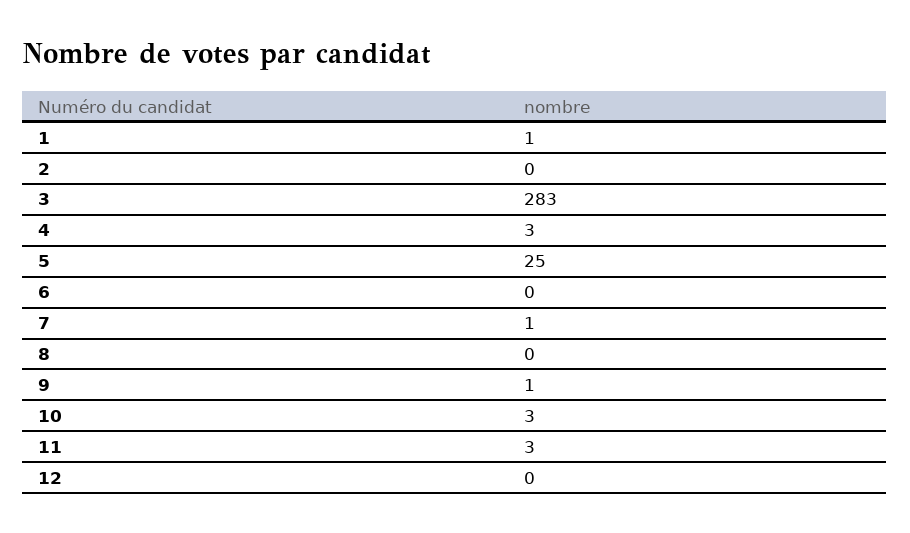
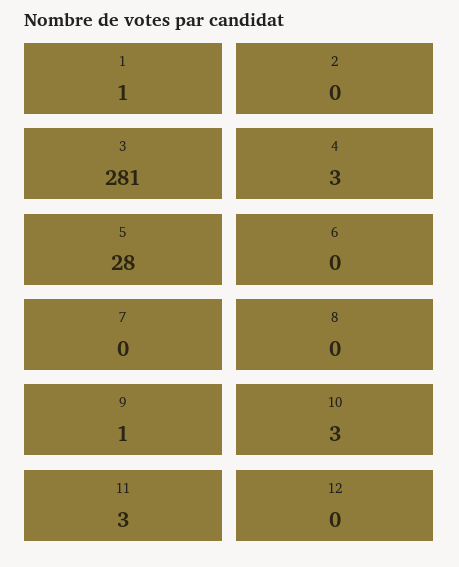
  {
    "1": 1,
    "2": 0,
-   "3": 283,
+   "3": 281,
    "4": 3,
-   "5": 25,
+   "5": 28,
    "6": 0,
-   "7": 1,
+   "7": 0,
    "8": 0,
    "9": 1,
    "10": 3,
    "11": 3,
    "12": 0
  }

